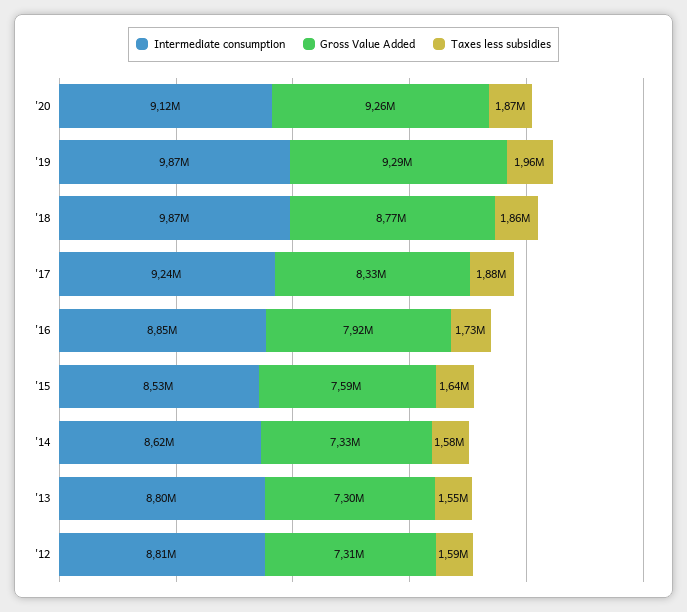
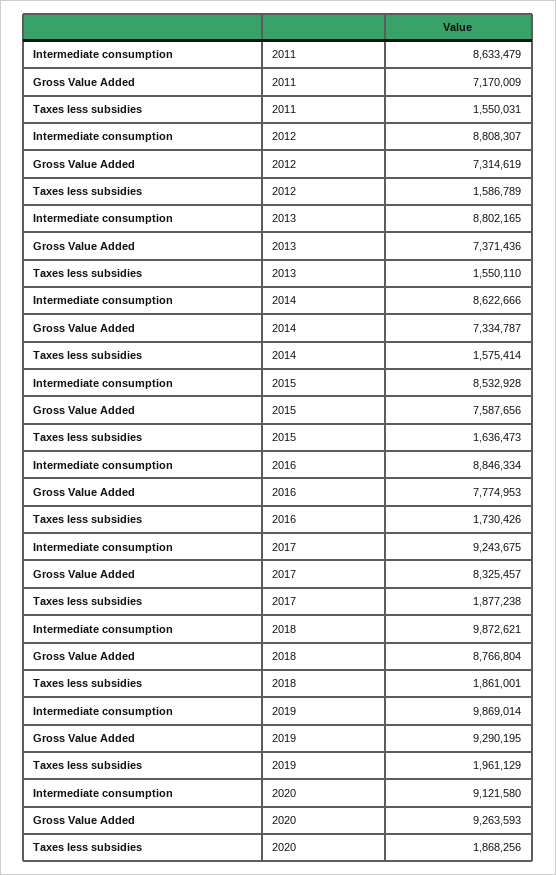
  {
    "Intermediate consumption": {
      "'20": 9121580,
      "'19": 9869014,
      "'18": 9872621,
      "'17": 9243675,
      "'16": 8846334,
      "'15": 8532928,
      "'14": 8622666,
      "'13": 8802165,
-     "'12": 8808307
+     "'12": 8808307,
+     "2011": 8633479
    },
    "Gross Value Added": {
      "'20": 9263593,
      "'19": 9290195,
      "'18": 8766804,
      "'17": 8325457,
-     "'16": 7920000,
+     "'16": 7774953,
      "'15": 7587656,
      "'14": 7334787,
-     "'13": 7300000,
+     "'13": 7371436,
-     "'12": 7314619
+     "'12": 7314619,
+     "2011": 7170009
    },
    "Taxes less subsidies": {
      "'20": 1868256,
      "'19": 1961129,
      "'18": 1861001,
      "'17": 1877238,
      "'16": 1730426,
      "'15": 1636473,
      "'14": 1575414,
      "'13": 1550110,
-     "'12": 1586789
+     "'12": 1586789,
+     "2011": 1550031
    }
  }

